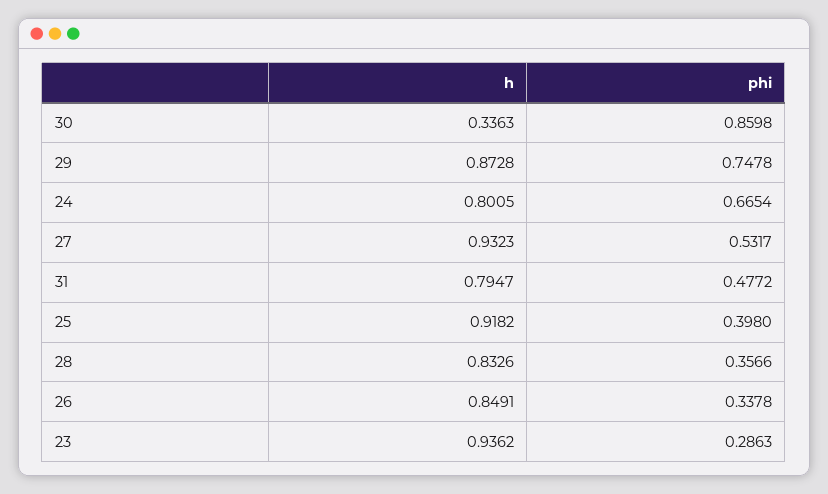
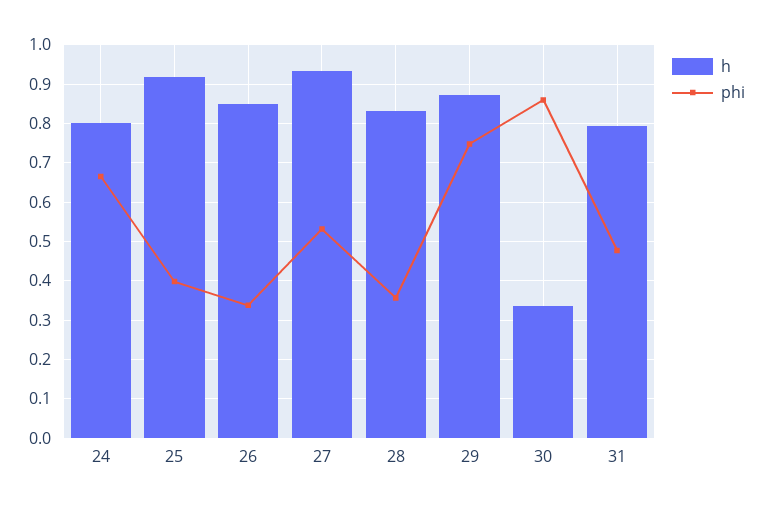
  {
    "h": {
      "30": 0.3363,
      "29": 0.8728,
      "24": 0.8005,
      "27": 0.9323,
      "31": 0.7947,
      "25": 0.9182,
      "28": 0.8326,
-     "26": 0.8491,
+     "26": 0.8491
-     "23": 0.9362
    },
    "phi": {
      "30": 0.8598,
      "29": 0.7478,
      "24": 0.6654,
      "27": 0.5317,
      "31": 0.4772,
      "25": 0.398,
      "28": 0.3566,
-     "26": 0.3378,
+     "26": 0.3378
-     "23": 0.2863
    }
  }

